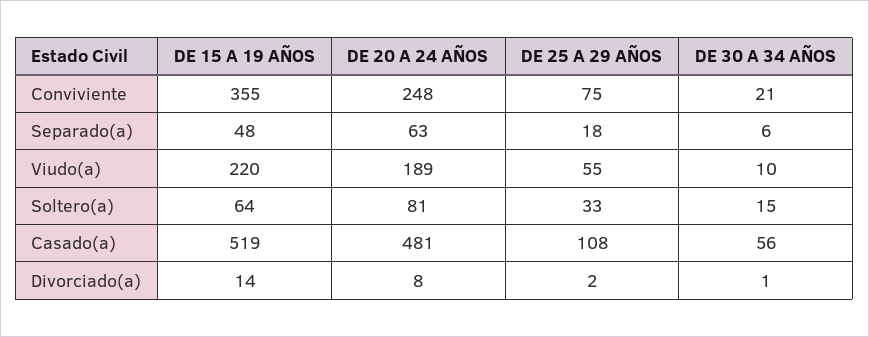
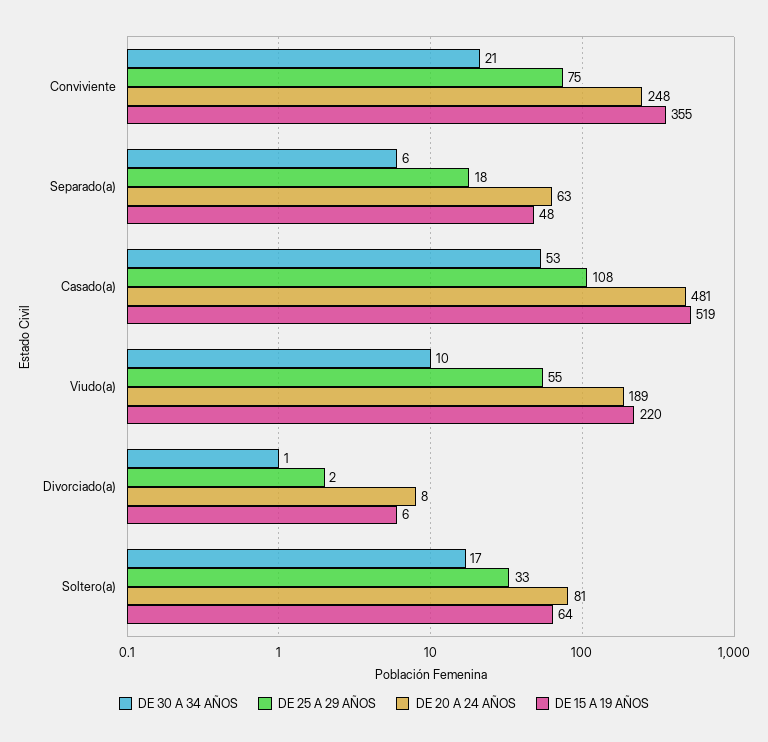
  {
    "DE 15 A 19 AÑOS": {
      "Conviviente": 355,
      "Separado(a)": 48,
      "Viudo(a)": 220,
      "Soltero(a)": 64,
      "Casado(a)": 519,
-     "Divorciado(a)": 14
+     "Divorciado(a)": 6
    },
    "DE 20 A 24 AÑOS": {
      "Conviviente": 248,
      "Separado(a)": 63,
      "Viudo(a)": 189,
      "Soltero(a)": 81,
      "Casado(a)": 481,
      "Divorciado(a)": 8
    },
    "DE 25 A 29 AÑOS": {
      "Conviviente": 75,
      "Separado(a)": 18,
      "Viudo(a)": 55,
      "Soltero(a)": 33,
      "Casado(a)": 108,
      "Divorciado(a)": 2
    },
    "DE 30 A 34 AÑOS": {
      "Conviviente": 21,
      "Separado(a)": 6,
      "Viudo(a)": 10,
-     "Soltero(a)": 15,
+     "Soltero(a)": 17,
-     "Casado(a)": 56,
+     "Casado(a)": 53,
      "Divorciado(a)": 1
    }
  }

